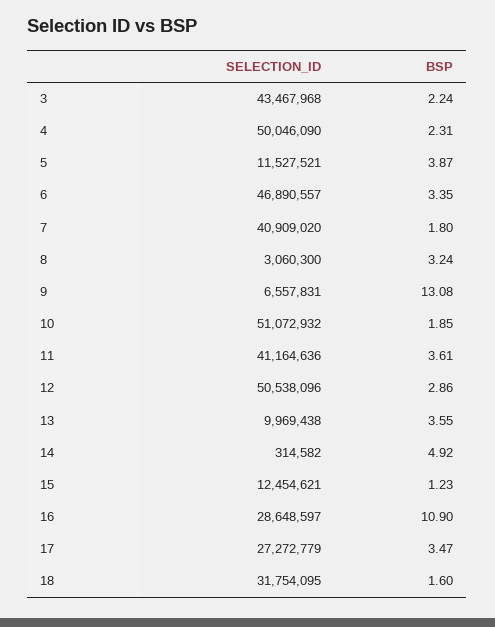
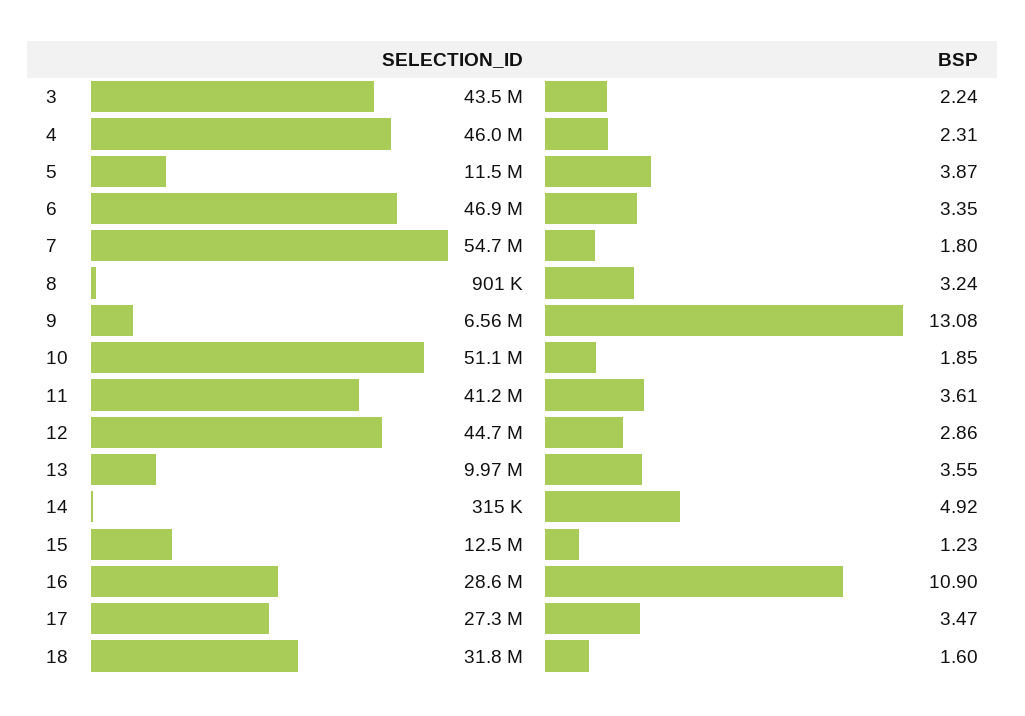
  {
    "SELECTION_ID": {
      "3": 43467968,
-     "4": 50046090,
+     "4": 46000000,
      "5": 11527521,
      "6": 46890557,
-     "7": 40909020,
+     "7": 54700000,
-     "8": 3060300,
+     "8": 901000,
      "9": 6557831,
      "10": 51072932,
      "11": 41164636,
-     "12": 50538096,
+     "12": 44700000,
      "13": 9969438,
      "14": 314582,
      "15": 12454621,
      "16": 28648597,
      "17": 27272779,
      "18": 31754095
    },
    "BSP": {
      "3": 2.24,
      "4": 2.31,
      "5": 3.87,
      "6": 3.35,
      "7": 1.8,
      "8": 3.24,
      "9": 13.08,
      "10": 1.85,
      "11": 3.61,
      "12": 2.86,
      "13": 3.55,
      "14": 4.92,
      "15": 1.23,
      "16": 10.9,
      "17": 3.47,
      "18": 1.6
    }
  }

